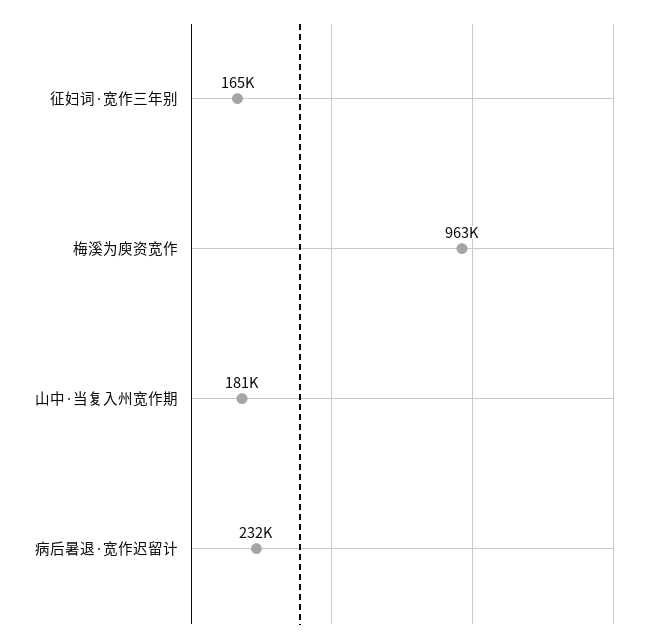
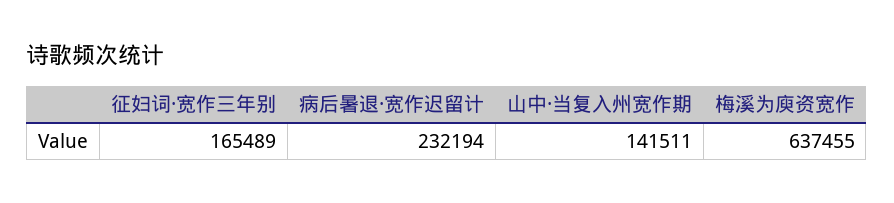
  {
    "征妇词·宽作三年别": 165489,
-   "梅溪为庾资宽作": 963000,
+   "梅溪为庾资宽作": 637455,
-   "山中·当复入州宽作期": 181000,
+   "山中·当复入州宽作期": 141511,
    "病后暑退·宽作迟留计": 232194
  }

